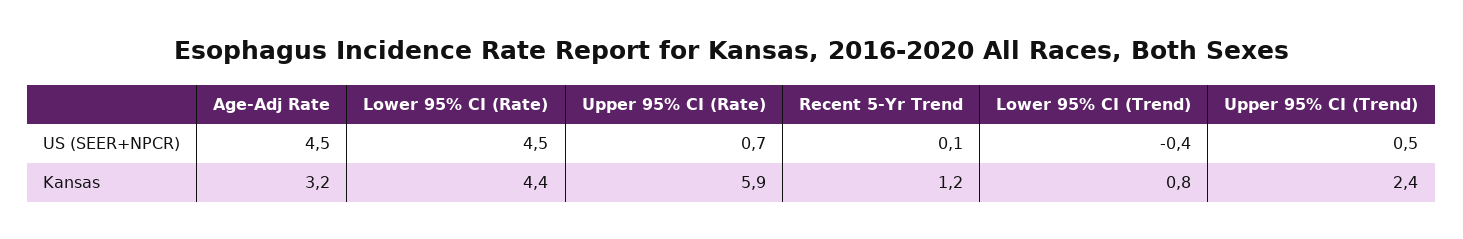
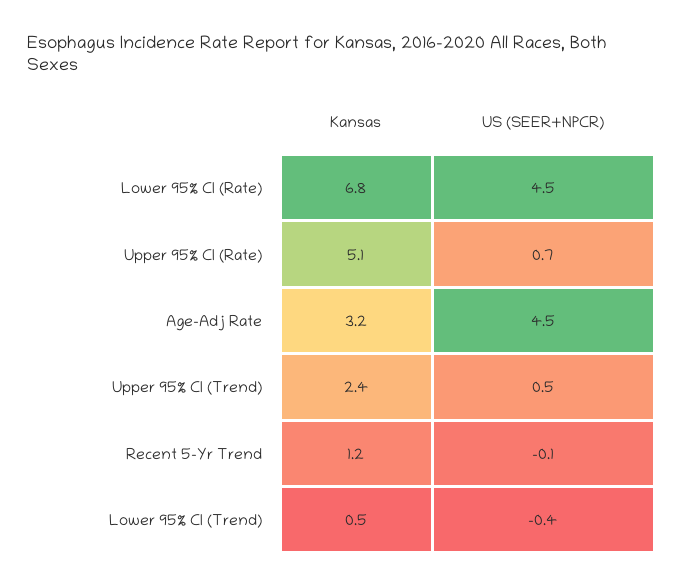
  {
    "Age-Adj Rate": {
      "US (SEER+NPCR)": 4.5,
      "Kansas": 3.2
    },
    "Lower 95% CI (Rate)": {
      "US (SEER+NPCR)": 4.5,
-     "Kansas": 4.4
+     "Kansas": 6.8
    },
    "Upper 95% CI (Rate)": {
      "US (SEER+NPCR)": 0.7,
-     "Kansas": 5.9
+     "Kansas": 5.1
    },
    "Recent 5-Yr Trend": {
-     "US (SEER+NPCR)": 0.1,
+     "US (SEER+NPCR)": -0.1,
      "Kansas": 1.2
    },
    "Lower 95% CI (Trend)": {
      "US (SEER+NPCR)": -0.4,
-     "Kansas": 0.8
+     "Kansas": 0.5
    },
    "Upper 95% CI (Trend)": {
      "US (SEER+NPCR)": 0.5,
      "Kansas": 2.4
    }
  }

